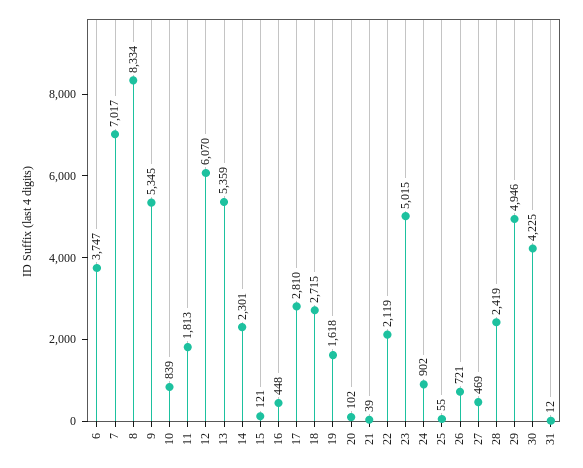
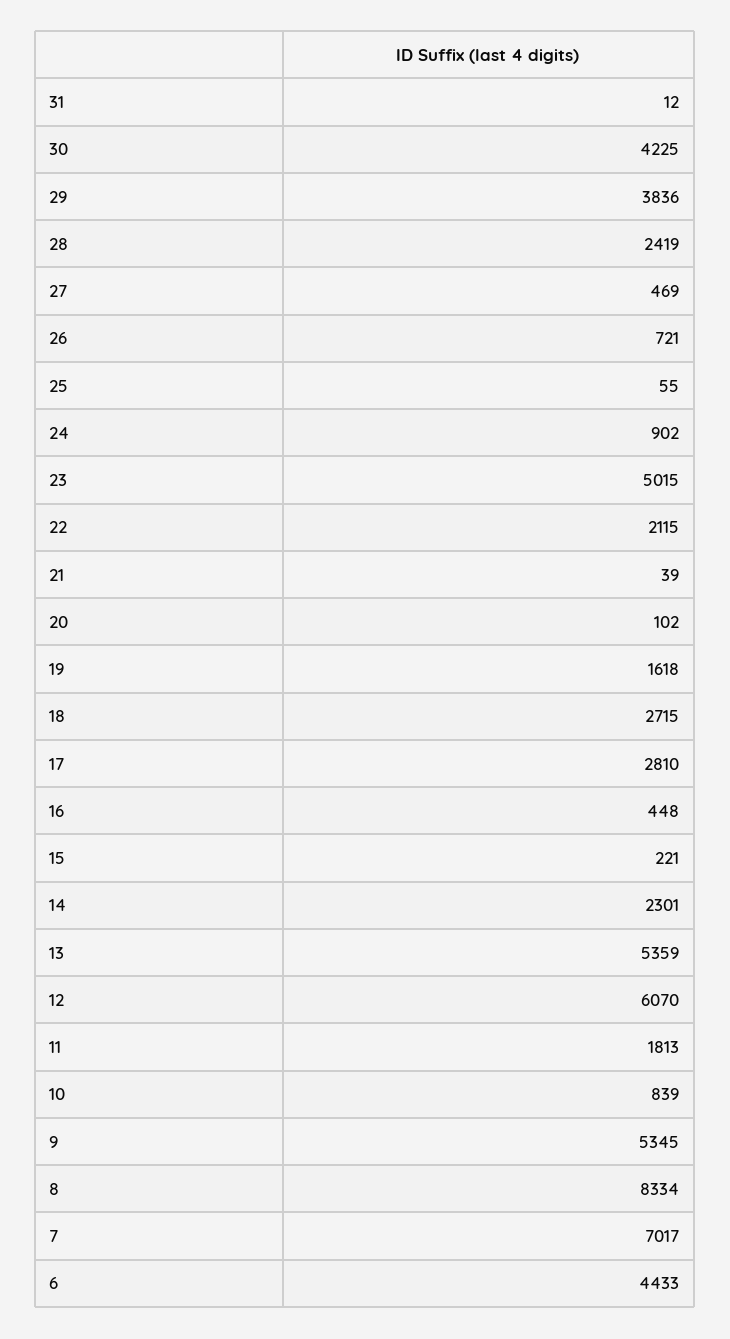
  {
-   "6": 3747,
+   "6": 4433,
    "7": 7017,
    "8": 8334,
    "9": 5345,
    "10": 839,
    "11": 1813,
    "12": 6070,
    "13": 5359,
    "14": 2301,
-   "15": 121,
+   "15": 221,
    "16": 448,
    "17": 2810,
    "18": 2715,
    "19": 1618,
    "20": 102,
    "21": 39,
-   "22": 2119,
+   "22": 2115,
    "23": 5015,
    "24": 902,
    "25": 55,
    "26": 721,
    "27": 469,
    "28": 2419,
-   "29": 4946,
+   "29": 3836,
    "30": 4225,
    "31": 12
  }

